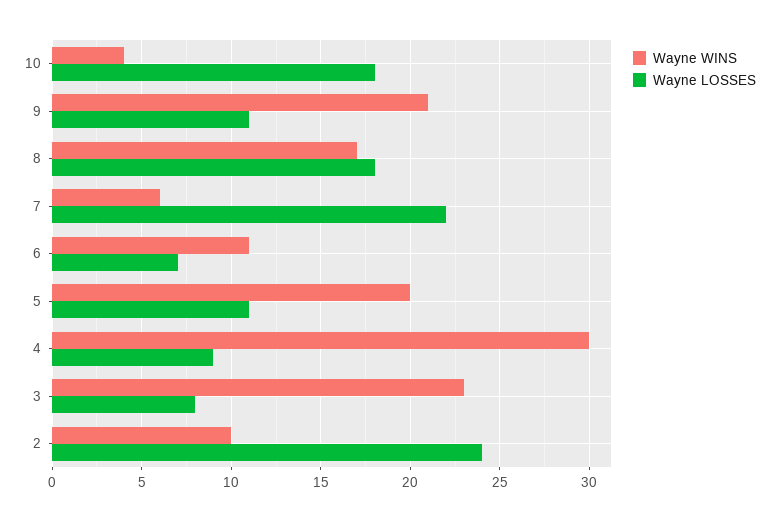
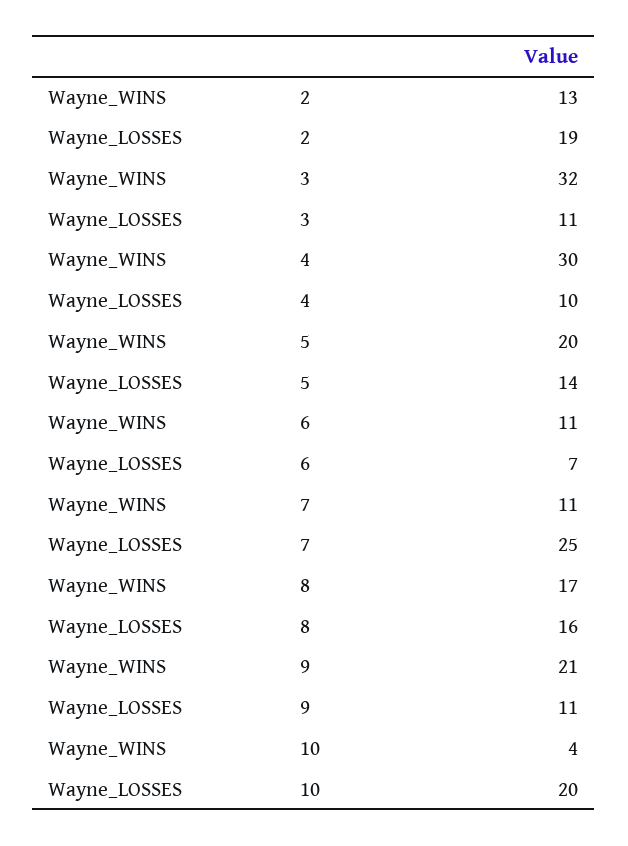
  {
    "Wayne WINS": {
      "10": 4,
      "9": 21,
      "8": 17,
-     "7": 6,
+     "7": 11,
      "6": 11,
      "5": 20,
      "4": 30,
-     "3": 23,
+     "3": 32,
-     "2": 10
+     "2": 13
    },
    "Wayne LOSSES": {
-     "10": 18,
+     "10": 20,
      "9": 11,
-     "8": 18,
+     "8": 16,
-     "7": 22,
+     "7": 25,
      "6": 7,
-     "5": 11,
+     "5": 14,
-     "4": 9,
+     "4": 10,
-     "3": 8,
+     "3": 11,
-     "2": 24
+     "2": 19
    }
  }

